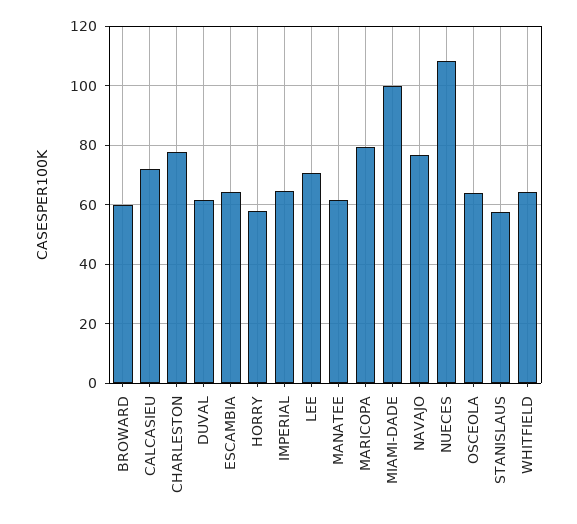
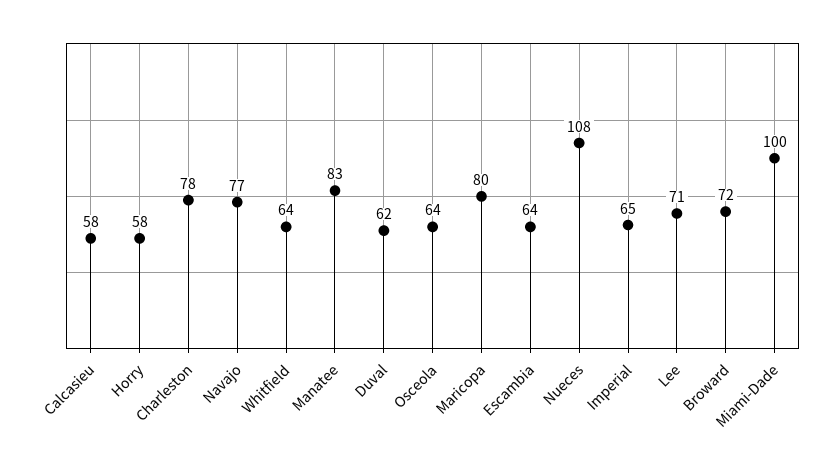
  {
-   "BROWARD": 60,
+   "BROWARD": 72,
-   "CALCASIEU": 72.5,
+   "CALCASIEU": 58,
    "CHARLESTON": 78,
    "DUVAL": 62,
    "ESCAMBIA": 64,
    "HORRY": 58,
    "IMPERIAL": 65,
    "LEE": 71,
-   "MANATEE": 62.5,
+   "MANATEE": 83,
    "MARICOPA": 80,
    "MIAMI-DADE": 100,
    "NAVAJO": 77,
    "NUECES": 108,
    "OSCEOLA": 64,
-   "STANISLAUS": 57.5,
    "WHITFIELD": 64
  }

